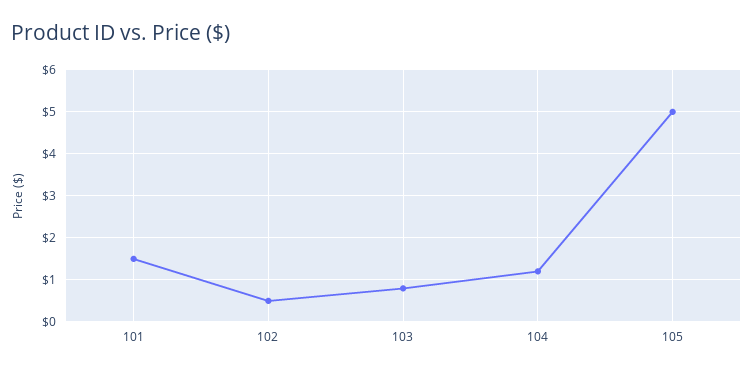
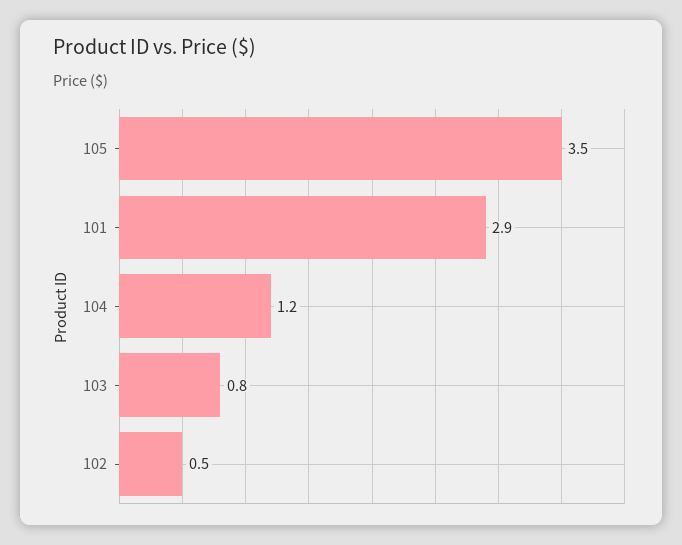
  {
-   "101": 1.5,
+   "101": 2.9,
    "102": 0.5,
    "103": 0.8,
    "104": 1.2,
-   "105": 5
+   "105": 3.5
  }

